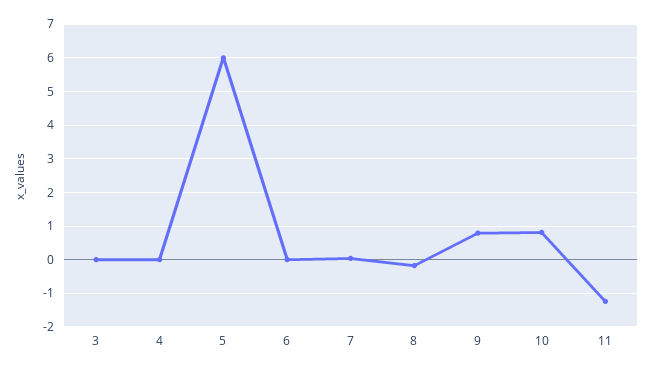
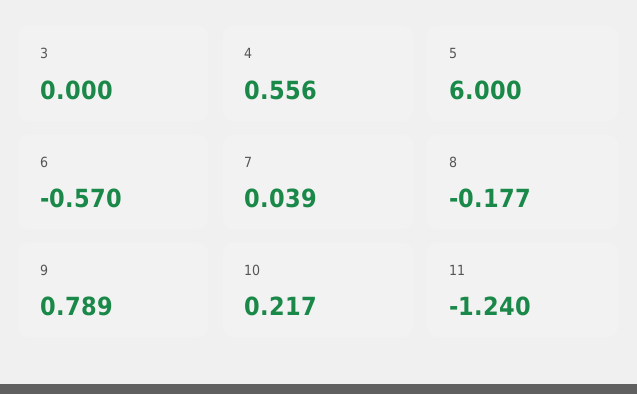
  {
    "3": 0,
-   "4": 0,
+   "4": 0.556,
    "5": 6,
-   "6": 0,
+   "6": -0.57,
    "7": 0.039,
    "8": -0.177,
    "9": 0.789,
-   "10": 0.8,
+   "10": 0.217,
    "11": -1.24
  }

